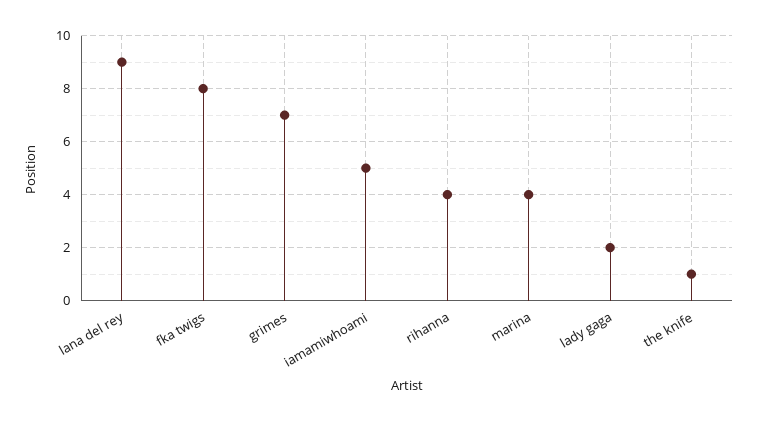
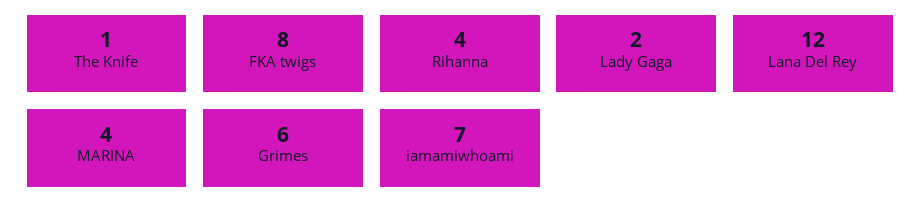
  {
-   "lana del rey": 9,
+   "lana del rey": 12,
    "fka twigs": 8,
-   "grimes": 7,
+   "grimes": 6,
-   "iamamiwhoami": 5,
+   "iamamiwhoami": 7,
    "rihanna": 4,
    "marina": 4,
    "lady gaga": 2,
    "the knife": 1
  }

